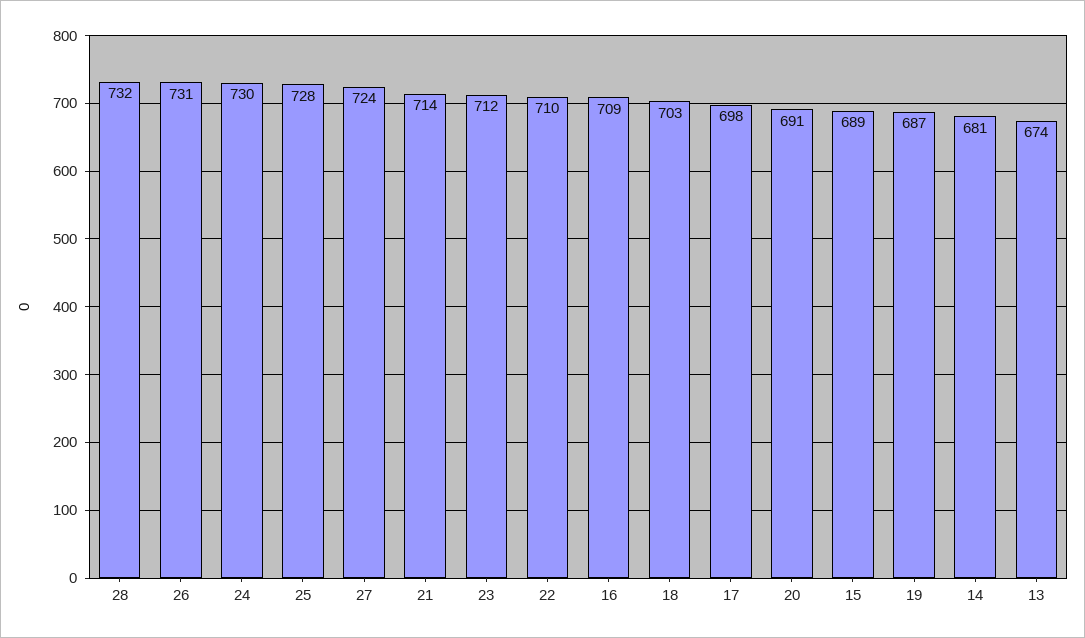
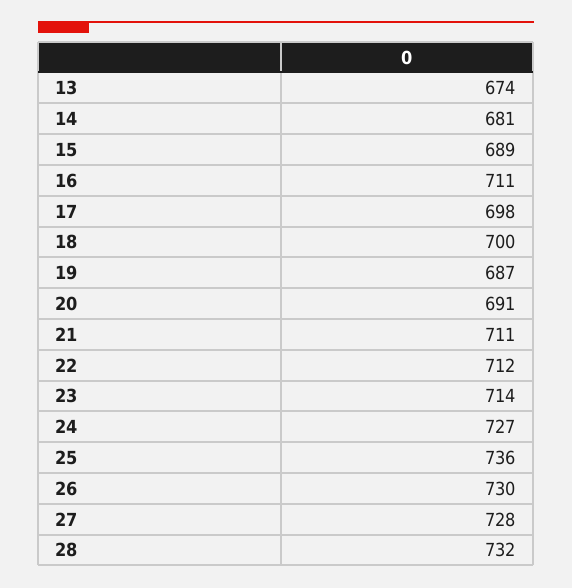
  {
    "28": 732,
-   "26": 731,
+   "26": 730,
-   "24": 730,
+   "24": 727,
-   "25": 728,
+   "25": 736,
-   "27": 724,
+   "27": 728,
-   "21": 714,
+   "21": 711,
-   "23": 712,
+   "23": 714,
-   "22": 710,
+   "22": 712,
-   "16": 709,
+   "16": 711,
-   "18": 703,
+   "18": 700,
    "17": 698,
    "20": 691,
    "15": 689,
    "19": 687,
    "14": 681,
    "13": 674
  }

